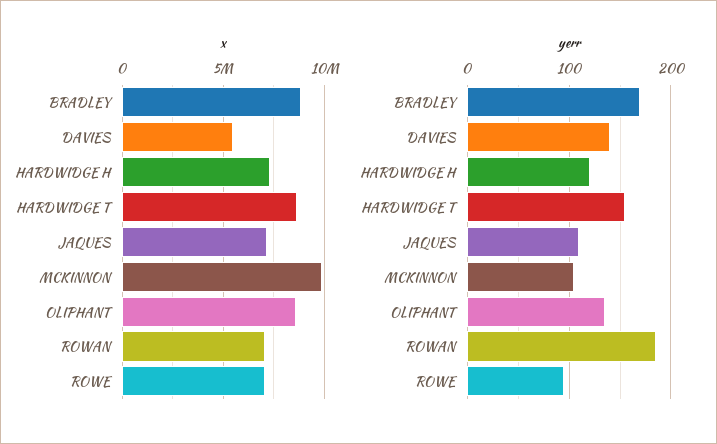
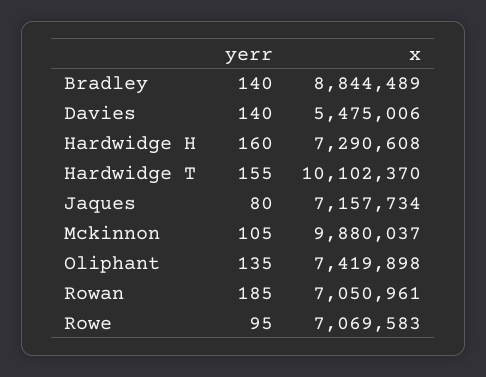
  {
    "x": {
      "BRADLEY": 8844489,
      "DAVIES": 5475006,
      "HARDWIDGE H": 7290608,
-     "HARDWIDGE T": 8500000,
+     "HARDWIDGE T": 10102370,
      "JAQUES": 7157734,
      "MCKINNON": 9880037,
-     "OLIPHANT": 8500000,
+     "OLIPHANT": 7419898,
      "ROWAN": 7050961,
      "ROWE": 7069583
    },
    "yerr": {
-     "BRADLEY": 170,
+     "BRADLEY": 140,
      "DAVIES": 140,
-     "HARDWIDGE H": 120,
+     "HARDWIDGE H": 160,
      "HARDWIDGE T": 155,
-     "JAQUES": 110,
+     "JAQUES": 80,
      "MCKINNON": 105,
      "OLIPHANT": 135,
      "ROWAN": 185,
      "ROWE": 95
    }
  }

